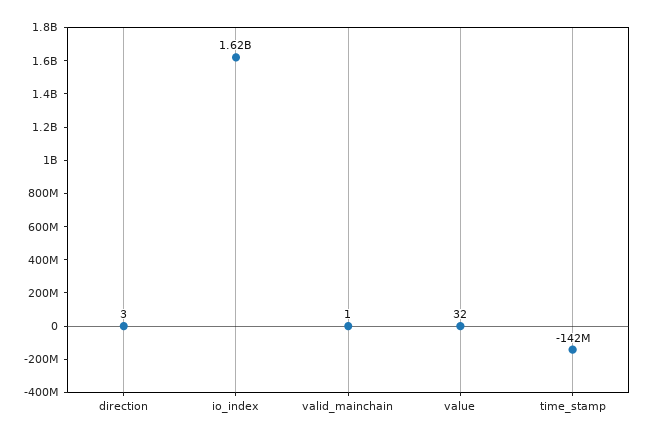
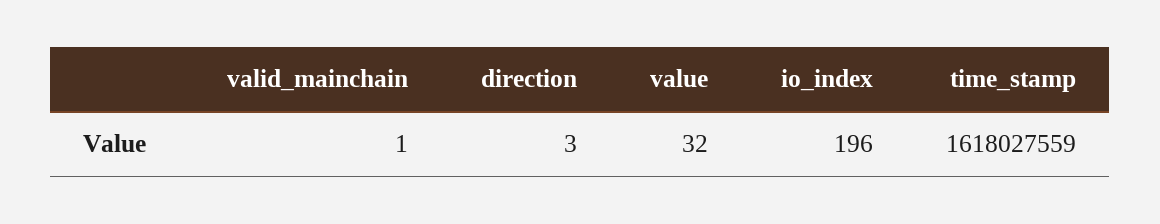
  {
    "direction": 3,
-   "io_index": 1620000000,
+   "io_index": 196,
    "valid_mainchain": 1,
    "value": 32,
-   "time_stamp": -142000000
+   "time_stamp": 1618027559
  }

